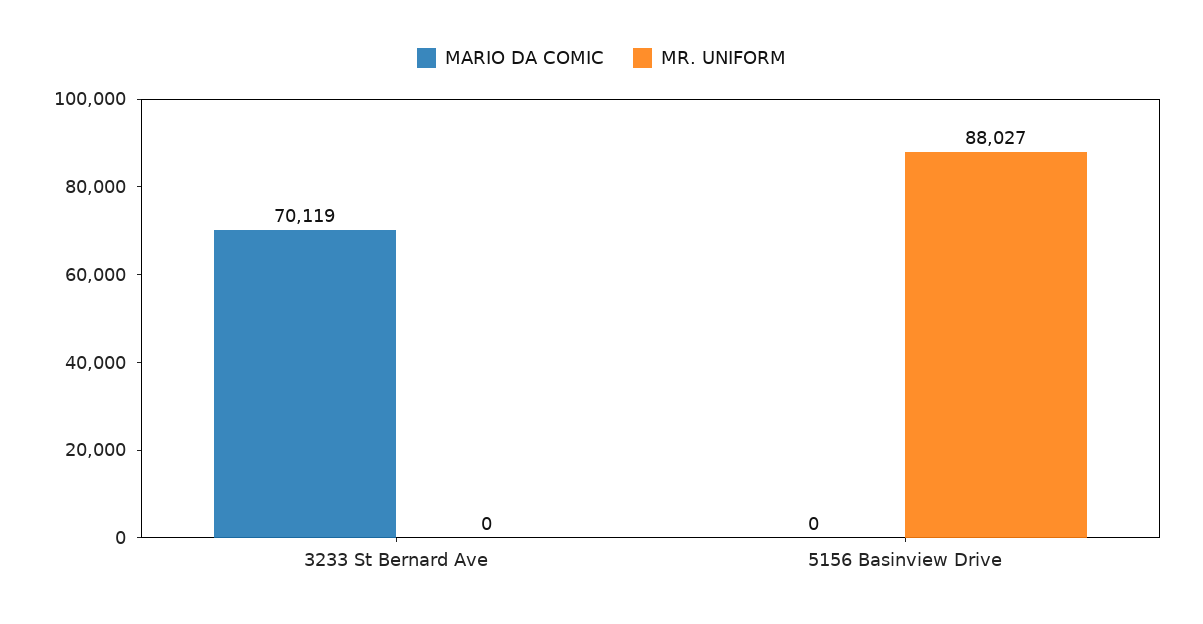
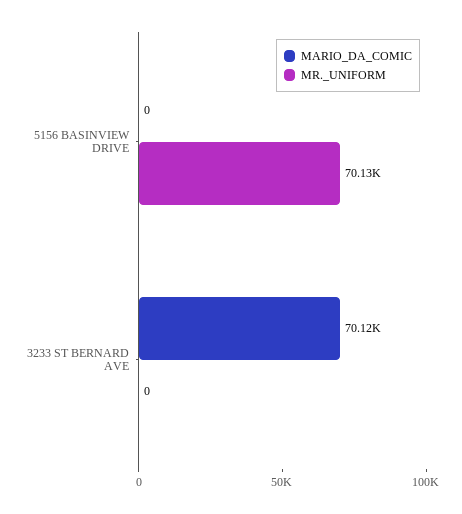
  {
    "MARIO DA COMIC": {
      "3233 St Bernard Ave": 70119,
      "5156 Basinview Drive": 0
    },
    "MR. UNIFORM": {
      "3233 St Bernard Ave": 0,
-     "5156 Basinview Drive": 88027
+     "5156 Basinview Drive": 70130
    }
  }

